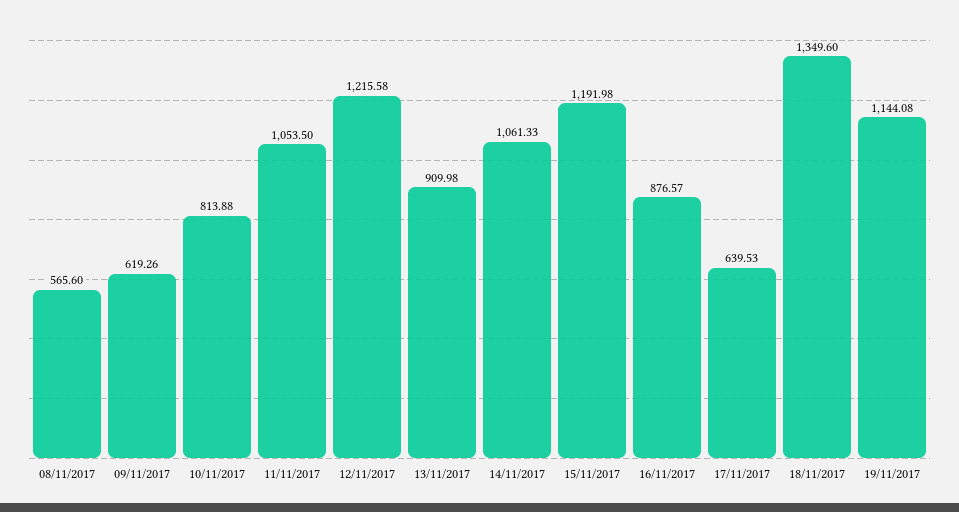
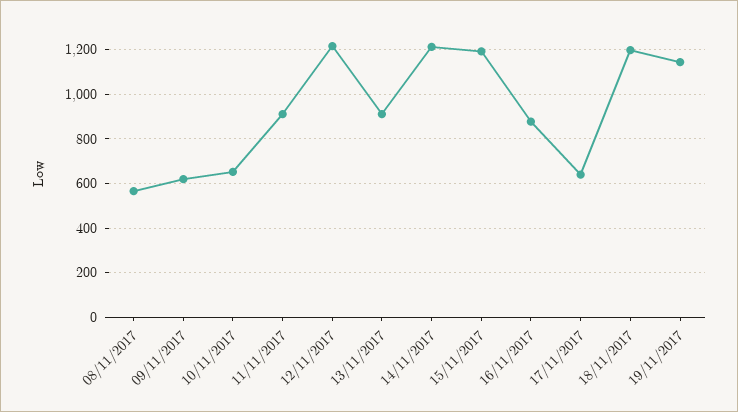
  {
    "08/11/2017": 565.6,
    "09/11/2017": 619.26,
-   "10/11/2017": 813.88,
+   "10/11/2017": 650,
-   "11/11/2017": 1053.5,
+   "11/11/2017": 900,
    "12/11/2017": 1215.58,
    "13/11/2017": 909.98,
-   "14/11/2017": 1061.33,
+   "14/11/2017": 1200,
    "15/11/2017": 1191.98,
    "16/11/2017": 876.57,
    "17/11/2017": 639.53,
-   "18/11/2017": 1349.6,
+   "18/11/2017": 1200,
    "19/11/2017": 1144.08
  }

